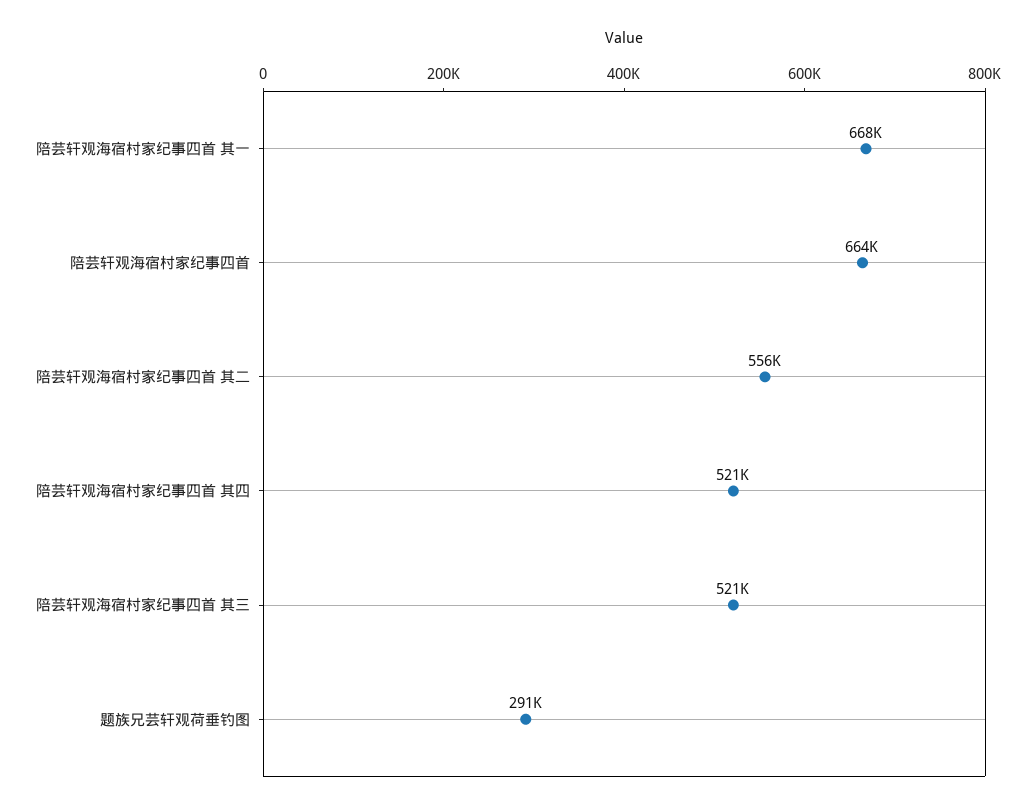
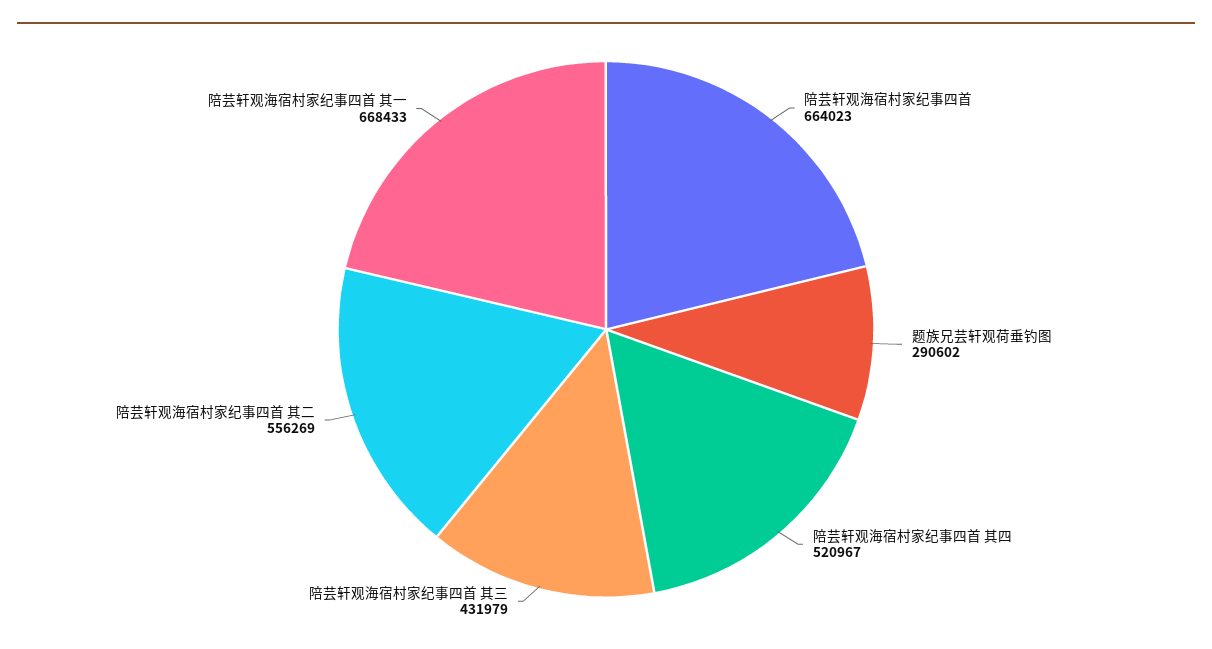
  {
    "陪芸轩观海宿村家纪事四首 其一": 668433,
    "陪芸轩观海宿村家纪事四首": 664023,
    "陪芸轩观海宿村家纪事四首 其二": 556269,
    "陪芸轩观海宿村家纪事四首 其四": 520967,
-   "陪芸轩观海宿村家纪事四首 其三": 521000,
+   "陪芸轩观海宿村家纪事四首 其三": 431979,
    "题族兄芸轩观荷垂钓图": 290602
  }

